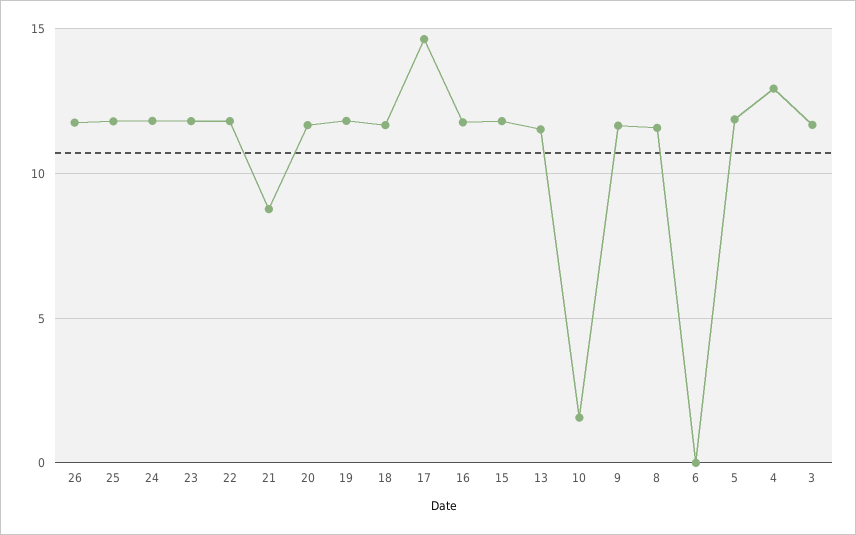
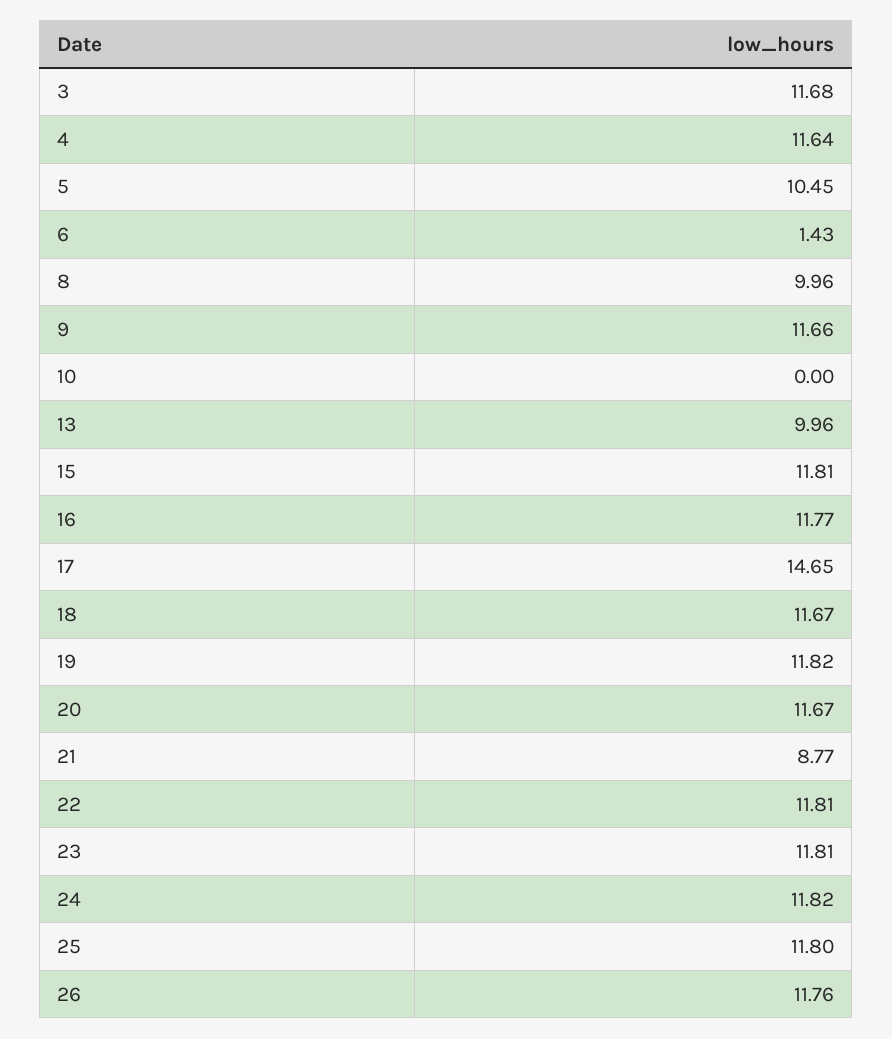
  {
    "26": 11.76,
    "25": 11.8,
    "24": 11.82,
    "23": 11.81,
    "22": 11.81,
    "21": 8.77,
    "20": 11.67,
    "19": 11.82,
    "18": 11.67,
    "17": 14.65,
    "16": 11.77,
    "15": 11.81,
-   "13": 11.5,
+   "13": 9.96,
-   "10": 1.5,
+   "10": 0,
    "9": 11.66,
-   "8": 11.5,
+   "8": 9.96,
-   "6": 0,
+   "6": 1.43,
-   "5": 12,
+   "5": 10.45,
-   "4": 13,
+   "4": 11.64,
    "3": 11.68
  }

